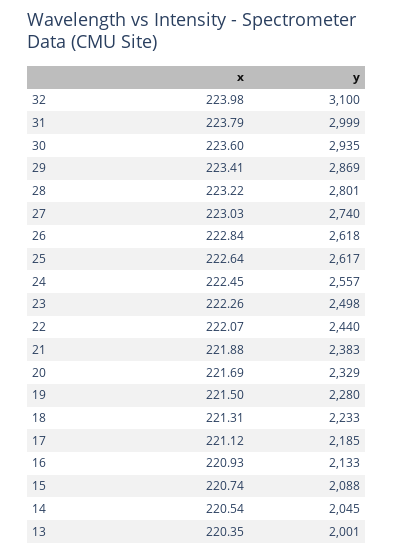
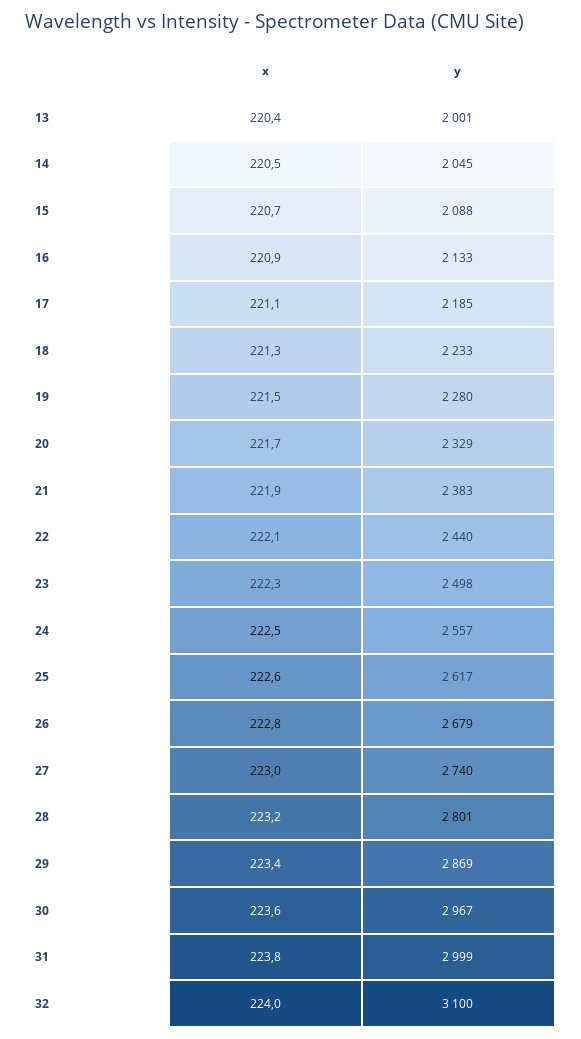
  {
    "x": {
      "32": 223.98,
      "31": 223.79,
      "30": 223.6,
      "29": 223.41,
      "28": 223.22,
      "27": 223.03,
      "26": 222.84,
      "25": 222.64,
      "24": 222.45,
      "23": 222.26,
      "22": 222.07,
      "21": 221.88,
      "20": 221.69,
      "19": 221.5,
      "18": 221.31,
      "17": 221.12,
      "16": 220.93,
      "15": 220.74,
      "14": 220.54,
      "13": 220.35
    },
    "y": {
      "32": 3100,
      "31": 2999,
-     "30": 2935,
+     "30": 2967,
      "29": 2869,
      "28": 2801,
      "27": 2740,
-     "26": 2618,
+     "26": 2679,
      "25": 2617,
      "24": 2557,
      "23": 2498,
      "22": 2440,
      "21": 2383,
      "20": 2329,
      "19": 2280,
      "18": 2233,
      "17": 2185,
      "16": 2133,
      "15": 2088,
      "14": 2045,
      "13": 2001
    }
  }

